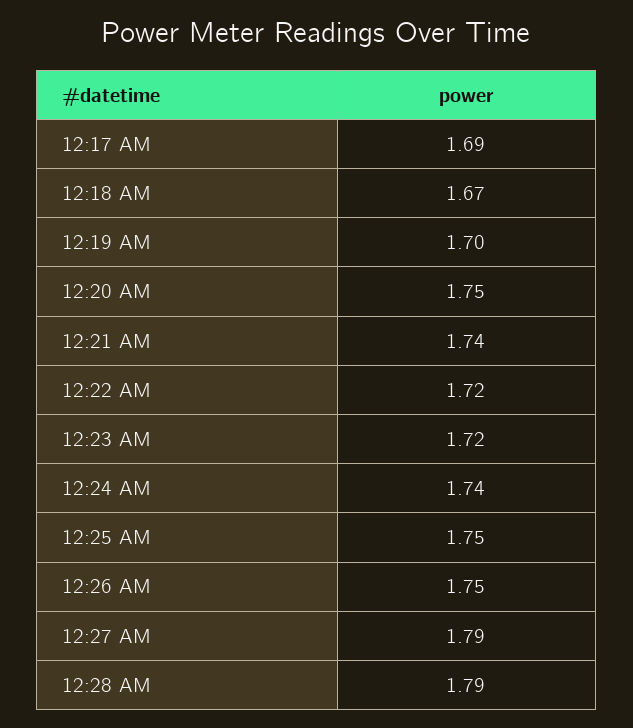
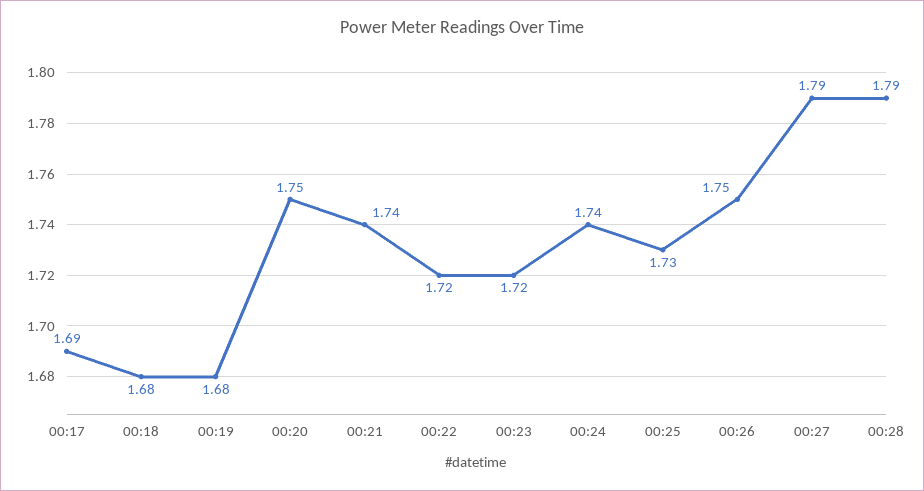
  {
    "12:17 AM": 1.69,
-   "12:18 AM": 1.67,
+   "12:18 AM": 1.68,
-   "12:19 AM": 1.7,
+   "12:19 AM": 1.68,
    "12:20 AM": 1.75,
    "12:21 AM": 1.74,
    "12:22 AM": 1.72,
    "12:23 AM": 1.72,
    "12:24 AM": 1.74,
-   "12:25 AM": 1.75,
+   "12:25 AM": 1.73,
    "12:26 AM": 1.75,
    "12:27 AM": 1.79,
    "12:28 AM": 1.79
  }

